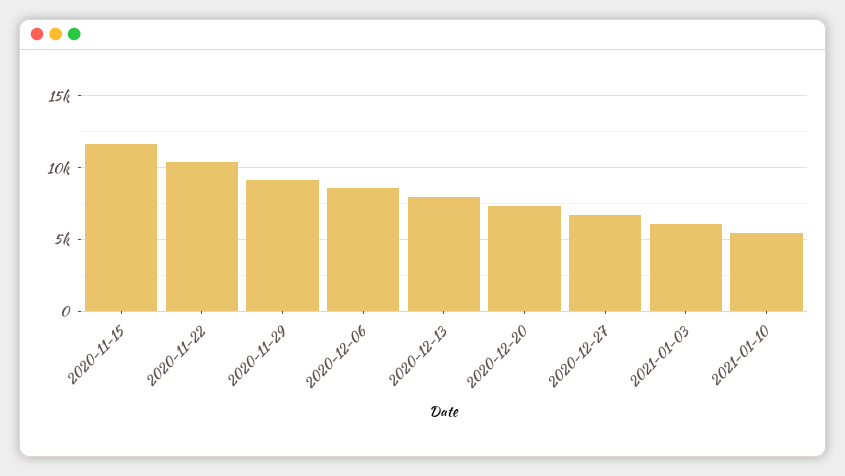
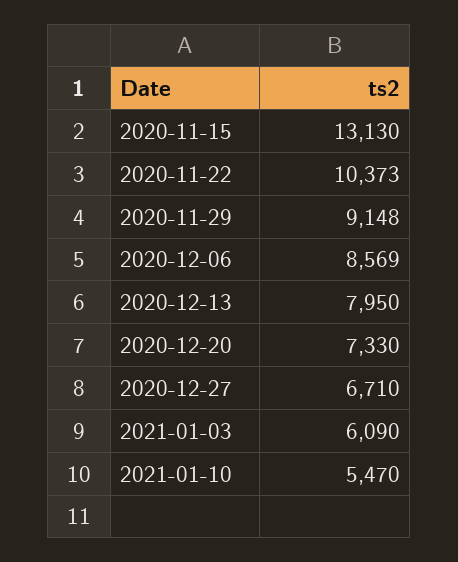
  {
-   "2020-11-15": 11500,
+   "2020-11-15": 13130,
    "2020-11-22": 10373,
    "2020-11-29": 9148,
    "2020-12-06": 8569,
    "2020-12-13": 7950,
    "2020-12-20": 7330,
    "2020-12-27": 6710,
    "2021-01-03": 6090,
    "2021-01-10": 5470
  }

